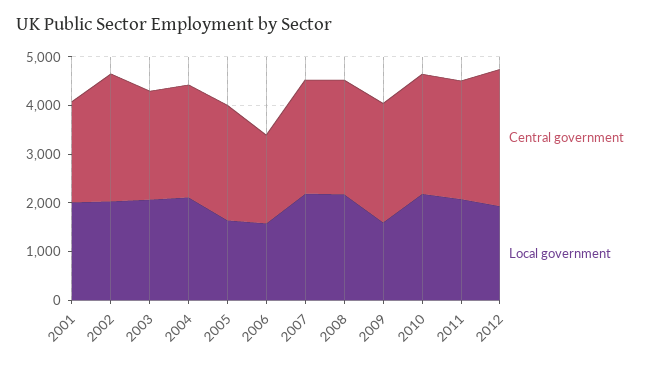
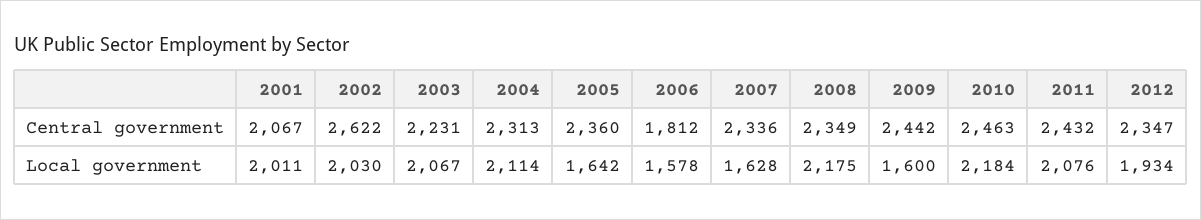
  {
    "Central government": {
      "2001": 2067,
      "2002": 2622,
      "2003": 2231,
      "2004": 2313,
      "2005": 2360,
      "2006": 1812,
      "2007": 2336,
      "2008": 2349,
      "2009": 2442,
      "2010": 2463,
      "2011": 2432,
-     "2012": 2800
+     "2012": 2347
    },
    "Local government": {
      "2001": 2011,
      "2002": 2030,
      "2003": 2067,
      "2004": 2114,
      "2005": 1642,
      "2006": 1578,
-     "2007": 2200,
+     "2007": 1628,
      "2008": 2175,
      "2009": 1600,
      "2010": 2184,
      "2011": 2076,
      "2012": 1934
    }
  }

